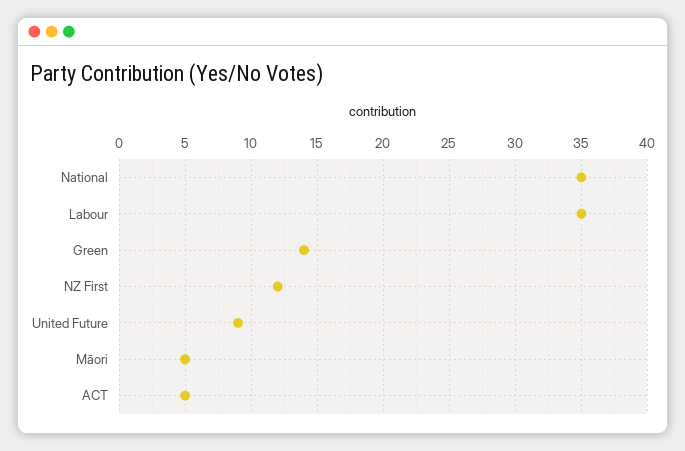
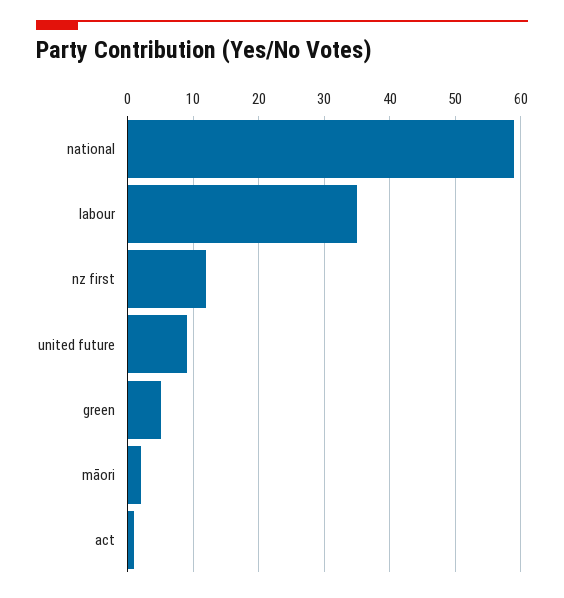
  {
-   "National": 35,
+   "National": 59,
    "Labour": 35,
-   "Green": 14,
+   "Green": 5,
    "NZ First": 12,
    "United Future": 9,
-   "Māori": 5,
+   "Māori": 2,
-   "ACT": 5
+   "ACT": 1
  }

